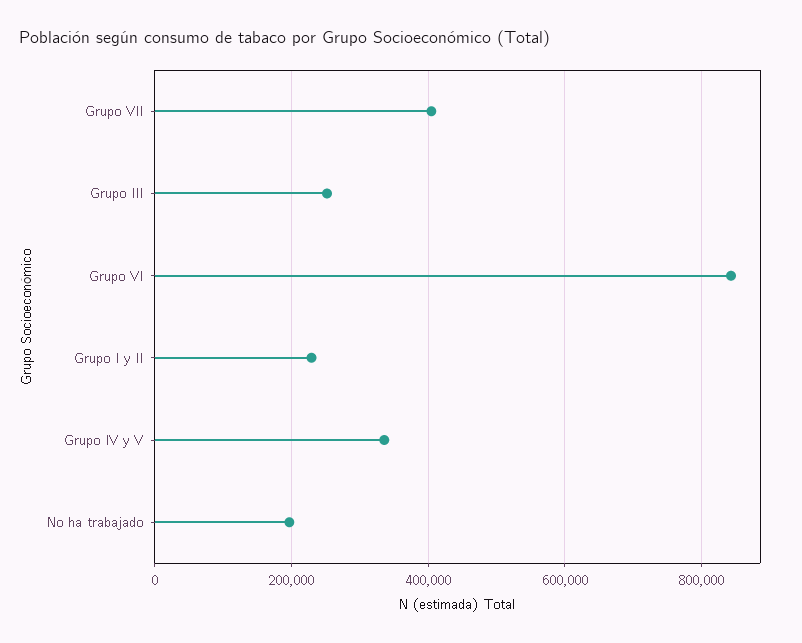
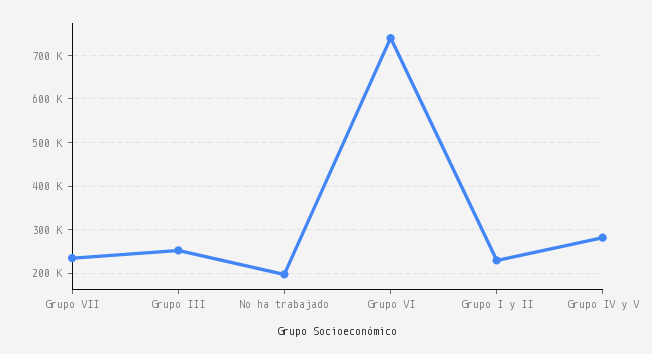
  {
-   "Grupo VII": 400000,
+   "Grupo VII": 240000,
    "Grupo III": 260000,
-   "Grupo VI": 840000,
+   "Grupo VI": 740000,
    "Grupo I y II": 220000,
-   "Grupo IV y V": 340000,
+   "Grupo IV y V": 280000,
    "No ha trabajado": 200000
  }

